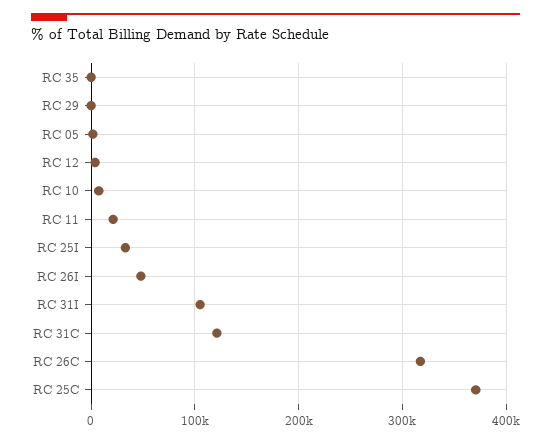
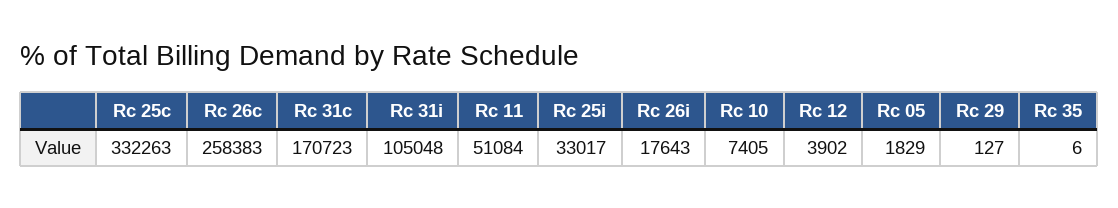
  {
    "RC 35": 6,
    "RC 29": 127,
    "RC 05": 1829,
    "RC 12": 3902,
    "RC 10": 7405,
-   "RC 11": 20000,
+   "RC 11": 51084,
    "RC 25I": 33017,
-   "RC 26I": 50000,
+   "RC 26I": 17643,
    "RC 31I": 105048,
-   "RC 31C": 120000,
+   "RC 31C": 170723,
-   "RC 26C": 320000,
+   "RC 26C": 258383,
-   "RC 25C": 370000
+   "RC 25C": 332263
  }

